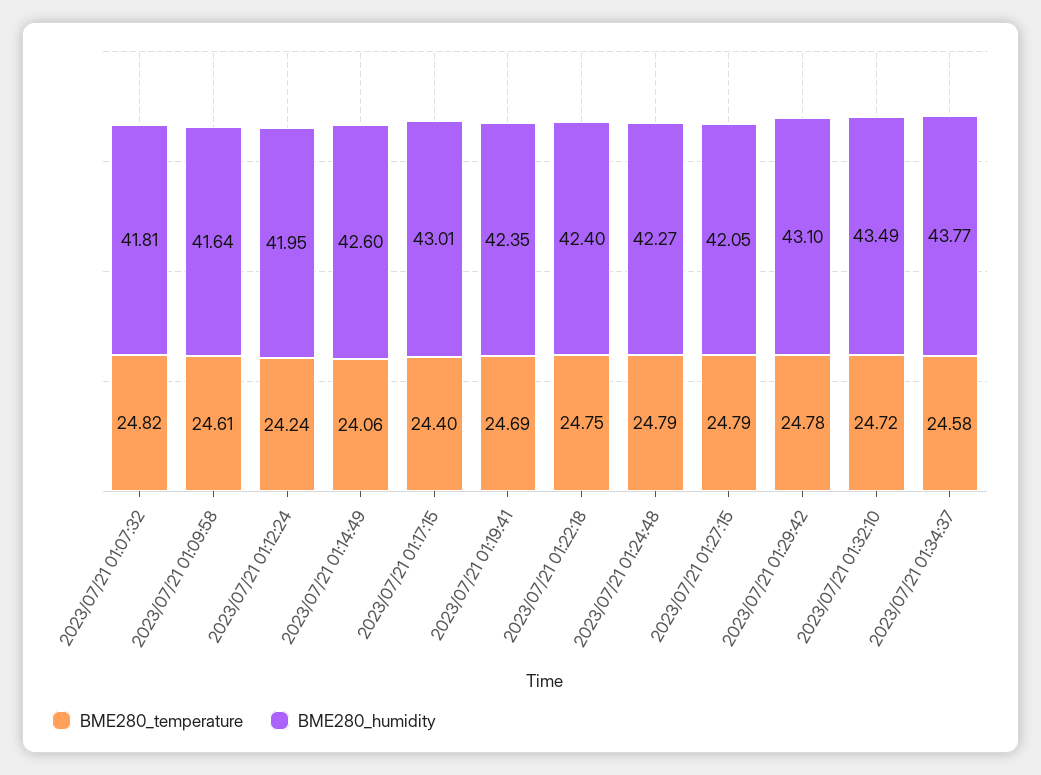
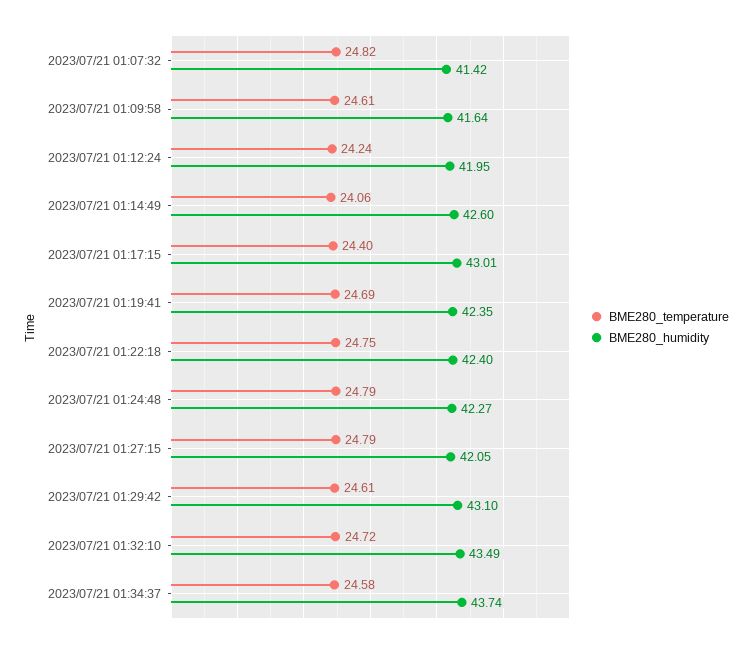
  {
    "BME280_temperature": {
      "2023/07/21 01:07:32": 24.82,
      "2023/07/21 01:09:58": 24.61,
      "2023/07/21 01:12:24": 24.24,
      "2023/07/21 01:14:49": 24.06,
      "2023/07/21 01:17:15": 24.4,
      "2023/07/21 01:19:41": 24.69,
      "2023/07/21 01:22:18": 24.75,
      "2023/07/21 01:24:48": 24.79,
      "2023/07/21 01:27:15": 24.79,
-     "2023/07/21 01:29:42": 24.78,
+     "2023/07/21 01:29:42": 24.61,
      "2023/07/21 01:32:10": 24.72,
      "2023/07/21 01:34:37": 24.58
    },
    "BME280_humidity": {
-     "2023/07/21 01:07:32": 41.81,
+     "2023/07/21 01:07:32": 41.42,
      "2023/07/21 01:09:58": 41.64,
      "2023/07/21 01:12:24": 41.95,
      "2023/07/21 01:14:49": 42.6,
      "2023/07/21 01:17:15": 43.01,
      "2023/07/21 01:19:41": 42.35,
      "2023/07/21 01:22:18": 42.4,
      "2023/07/21 01:24:48": 42.27,
      "2023/07/21 01:27:15": 42.05,
      "2023/07/21 01:29:42": 43.1,
      "2023/07/21 01:32:10": 43.49,
-     "2023/07/21 01:34:37": 43.77
+     "2023/07/21 01:34:37": 43.74
    }
  }

